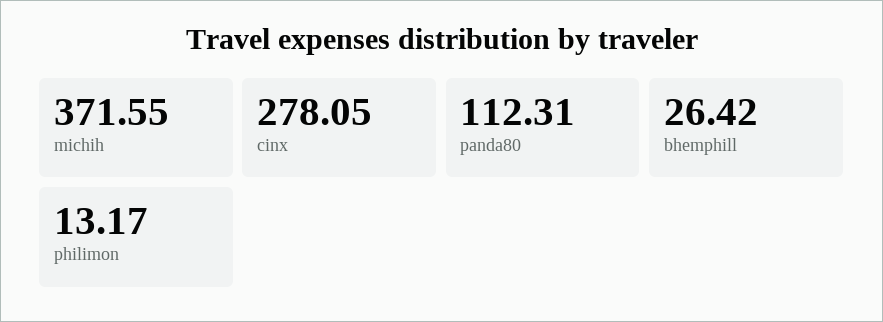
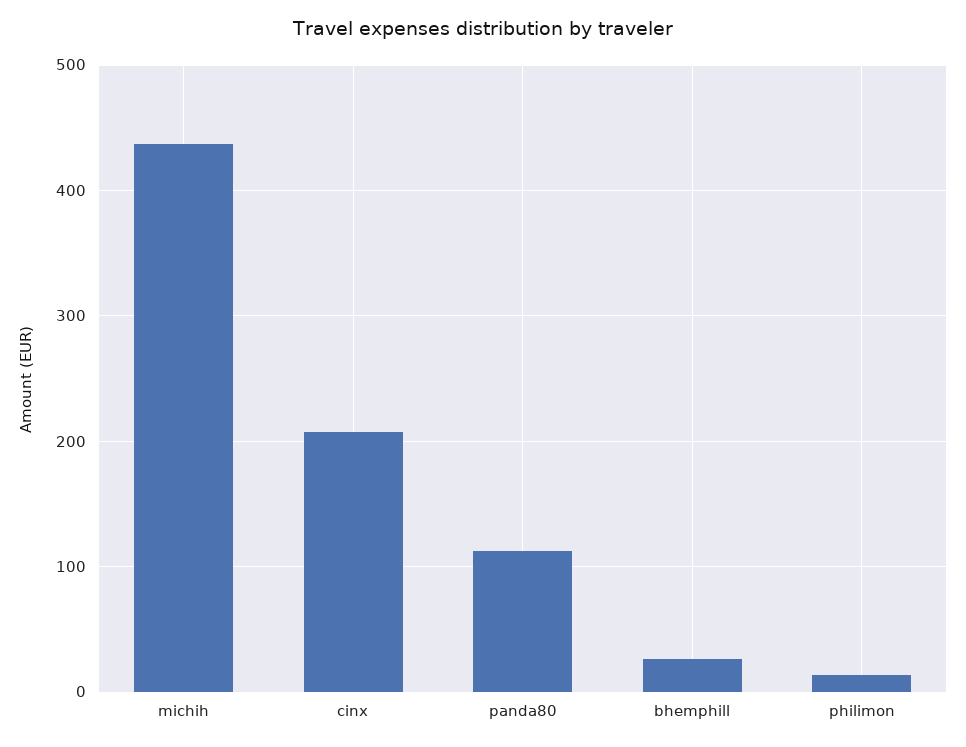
  {
-   "michih": 371.55,
+   "michih": 440,
-   "cinx": 278.05,
+   "cinx": 210,
    "panda80": 112.31,
    "bhemphill": 26.42,
    "philimon": 13.17
  }

